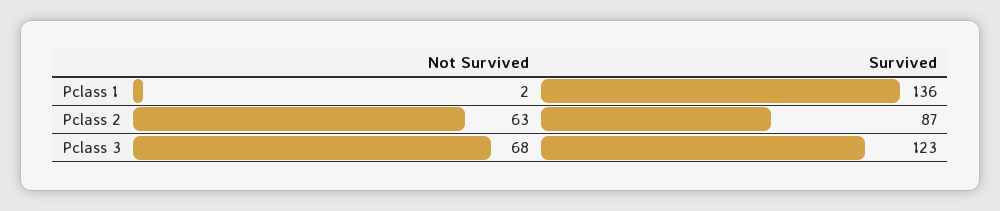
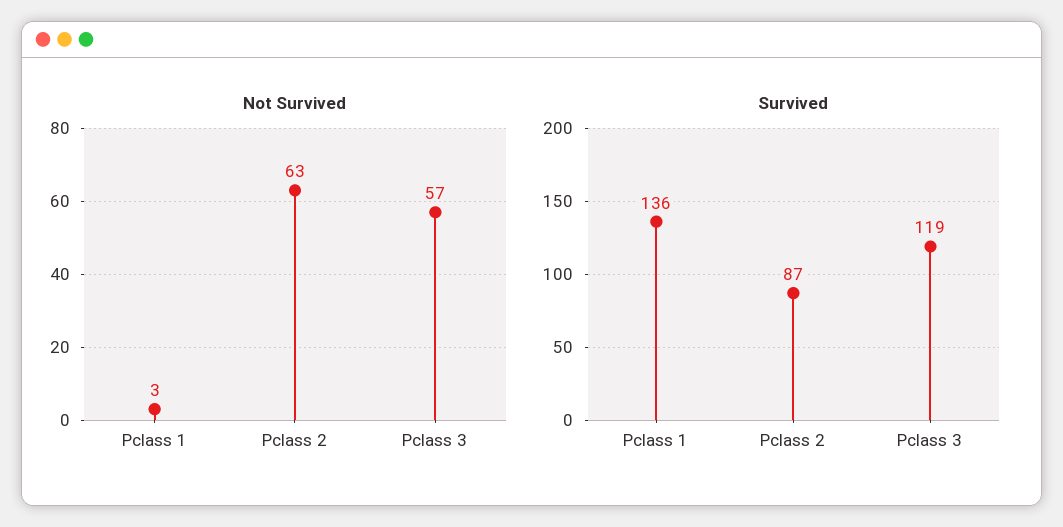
  {
    "Not Survived": {
-     "Pclass 1": 2,
+     "Pclass 1": 3,
      "Pclass 2": 63,
-     "Pclass 3": 68
+     "Pclass 3": 57
    },
    "Survived": {
      "Pclass 1": 136,
      "Pclass 2": 87,
-     "Pclass 3": 123
+     "Pclass 3": 119
    }
  }

